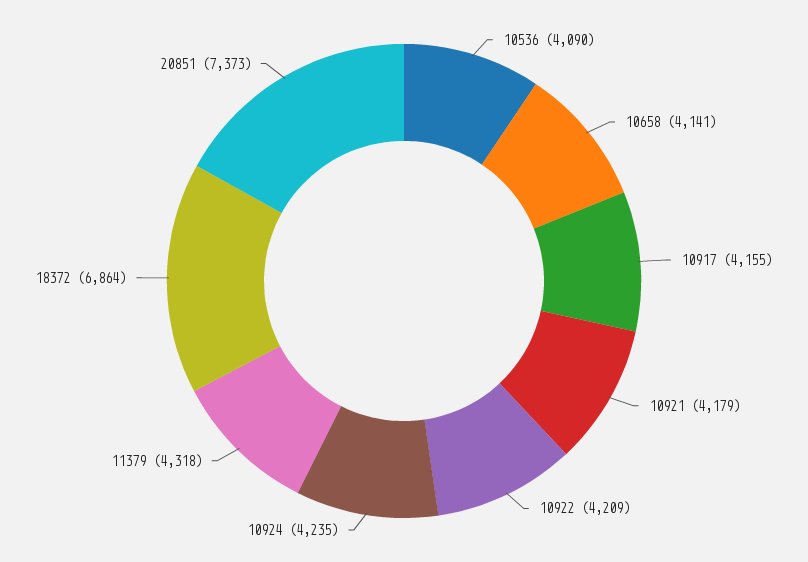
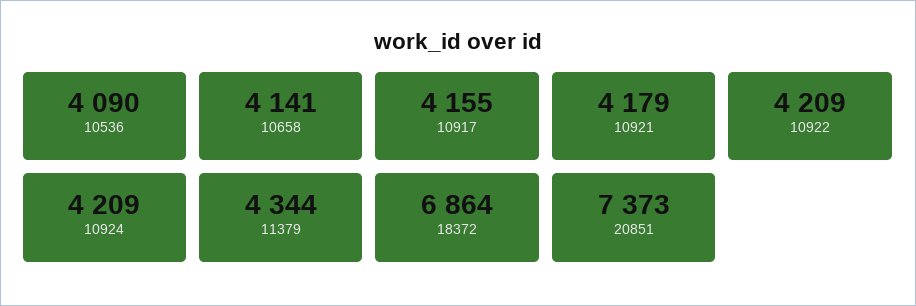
  {
    "10536": 4090,
    "10658": 4141,
    "10917": 4155,
    "10921": 4179,
    "10922": 4209,
-   "10924": 4235,
+   "10924": 4209,
-   "11379": 4318,
+   "11379": 4344,
    "18372": 6864,
    "20851": 7373
  }

